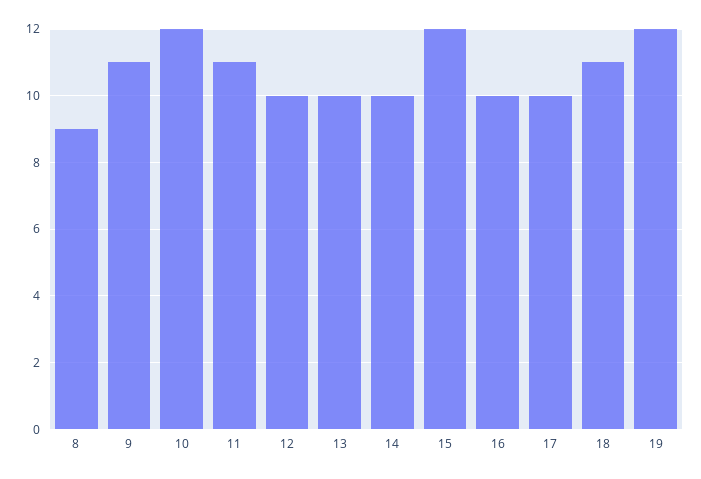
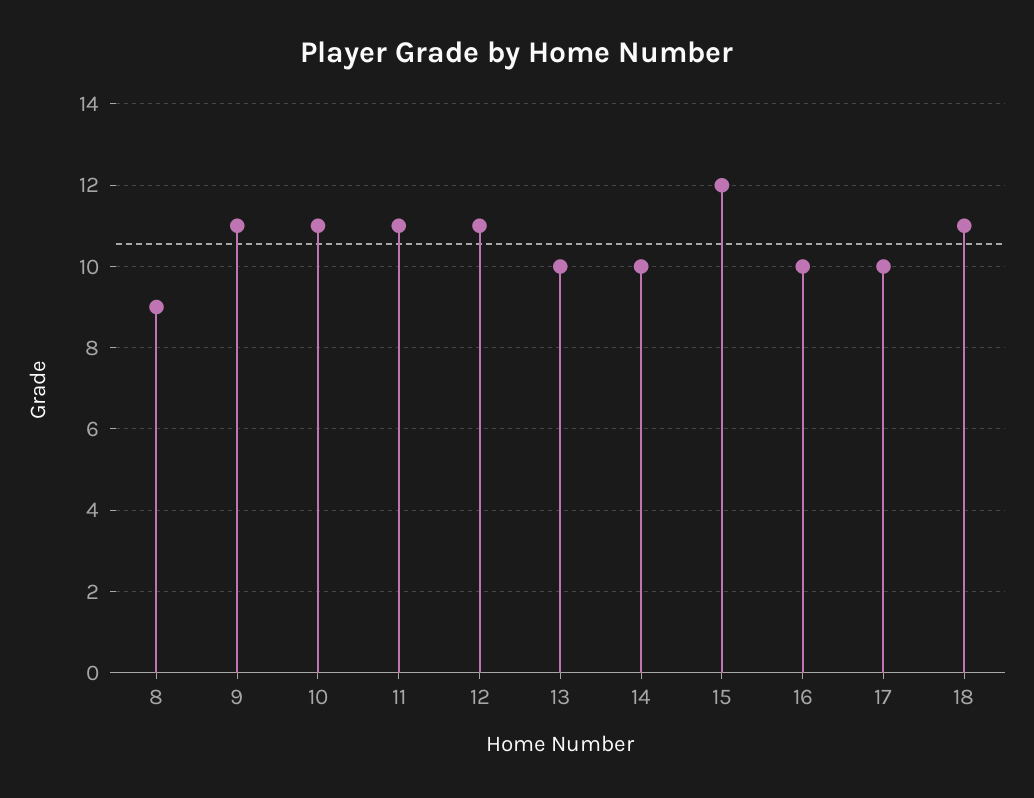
  {
    "8": 9,
    "9": 11,
-   "10": 12,
+   "10": 11,
    "11": 11,
-   "12": 10,
+   "12": 11,
    "13": 10,
    "14": 10,
    "15": 12,
    "16": 10,
    "17": 10,
-   "18": 11,
+   "18": 11
-   "19": 12
  }

